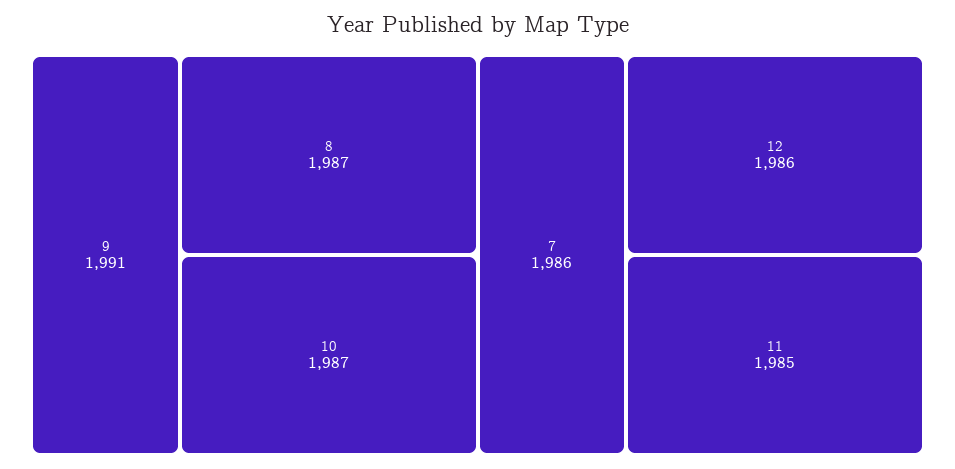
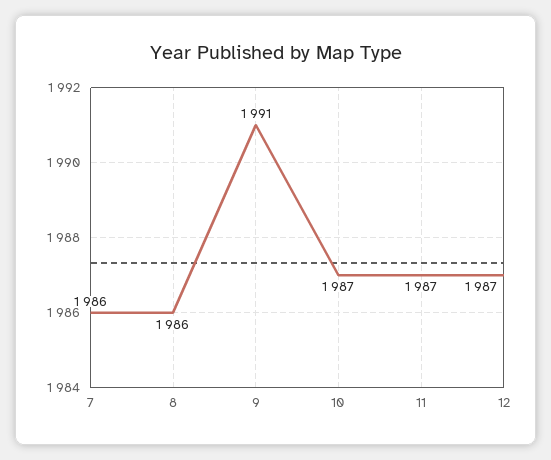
  {
    "9": 1991,
-   "8": 1987,
+   "8": 1986,
    "10": 1987,
    "7": 1986,
-   "12": 1986,
+   "12": 1987,
-   "11": 1985
+   "11": 1987
  }

